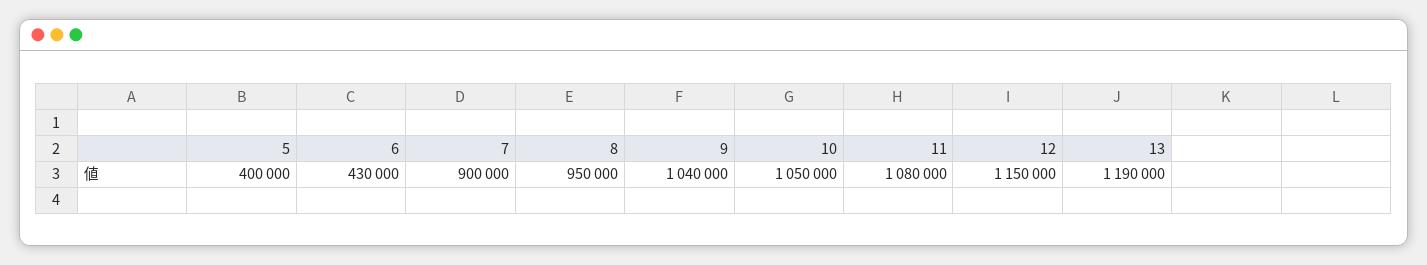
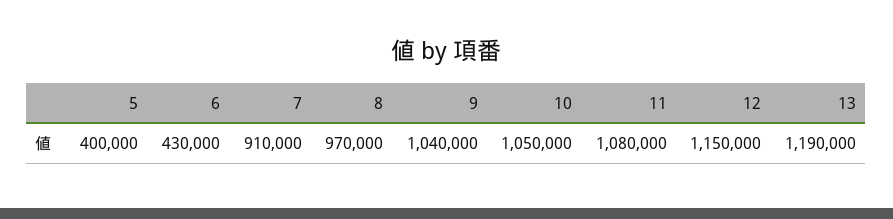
  {
    "5": 400000,
    "6": 430000,
-   "7": 900000,
+   "7": 910000,
-   "8": 950000,
+   "8": 970000,
    "9": 1040000,
    "10": 1050000,
    "11": 1080000,
    "12": 1150000,
    "13": 1190000
  }

